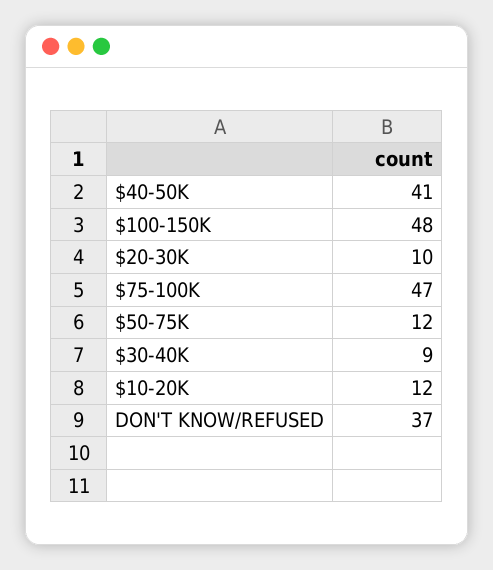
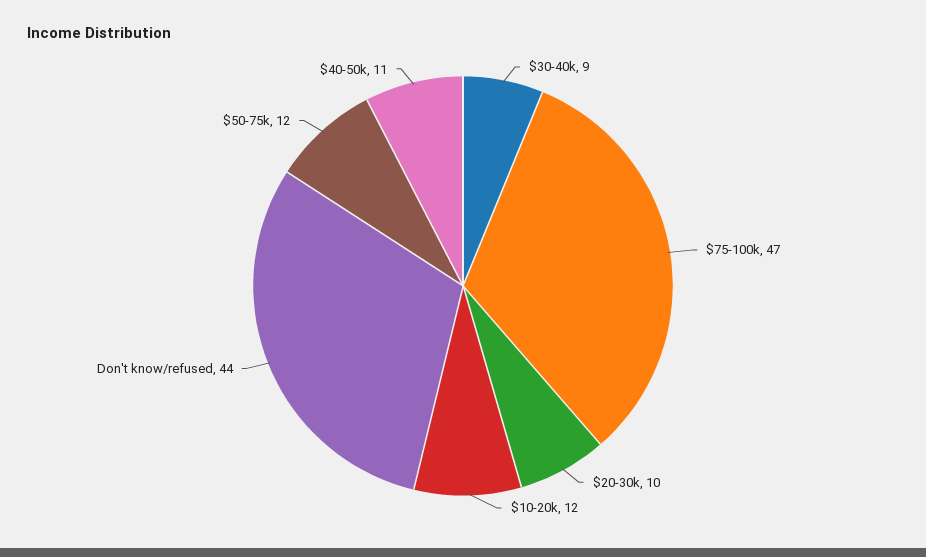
  {
-   "$40-50K": 41,
+   "$40-50K": 11,
-   "$100-150K": 48,
    "$20-30K": 10,
    "$75-100K": 47,
    "$50-75K": 12,
    "$30-40K": 9,
    "$10-20K": 12,
-   "DON'T KNOW/REFUSED": 37
+   "DON'T KNOW/REFUSED": 44
  }

